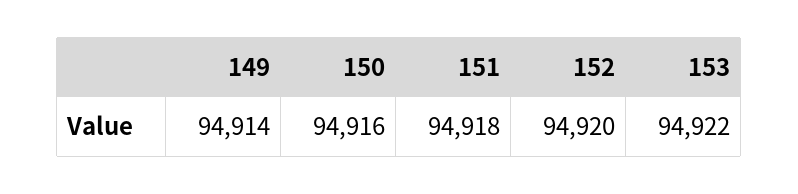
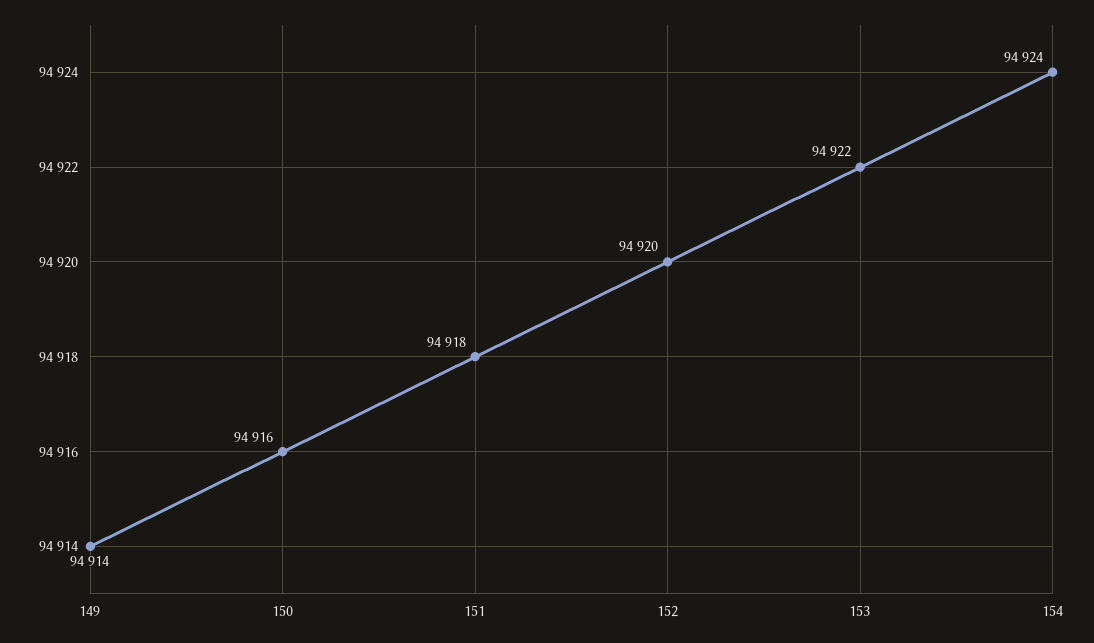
  {
    "149": 94914,
    "150": 94916,
    "151": 94918,
    "152": 94920,
-   "153": 94922
+   "153": 94922,
+   "154": 94924
  }

